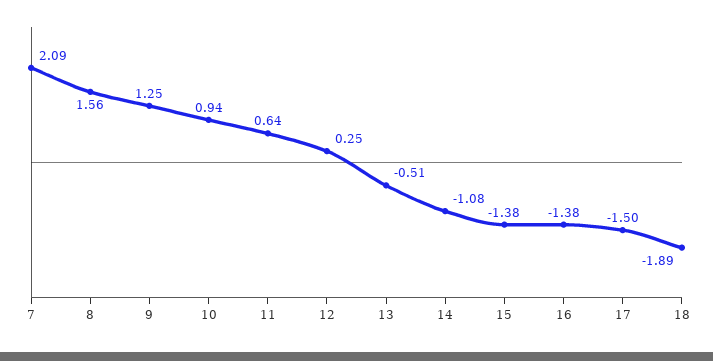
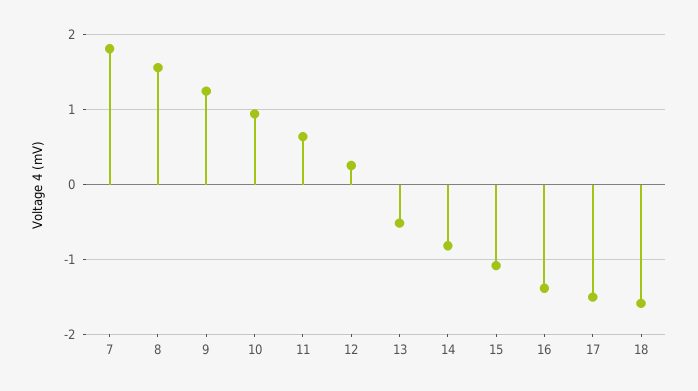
  {
-   "7": 2.09,
+   "7": 1.8,
    "8": 1.56,
    "9": 1.25,
    "10": 0.94,
    "11": 0.64,
    "12": 0.25,
    "13": -0.51,
-   "14": -1.08,
+   "14": -0.8,
-   "15": -1.38,
+   "15": -1.1,
    "16": -1.38,
    "17": -1.5,
-   "18": -1.89
+   "18": -1.6
  }

